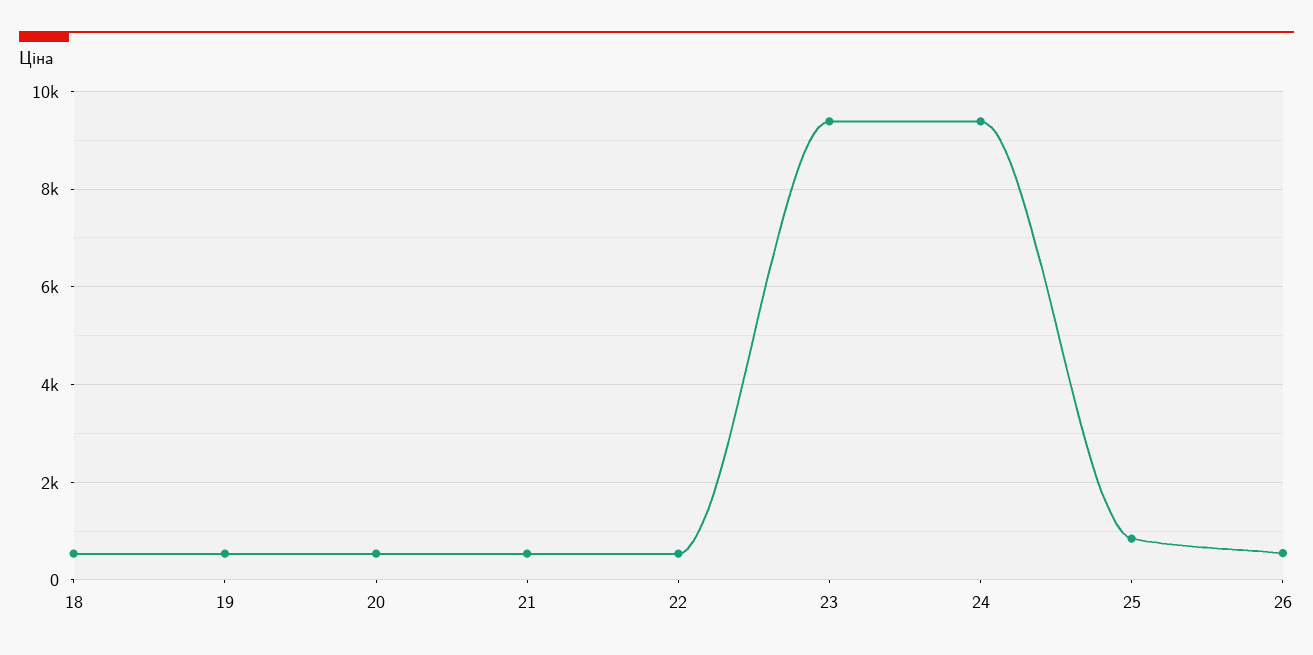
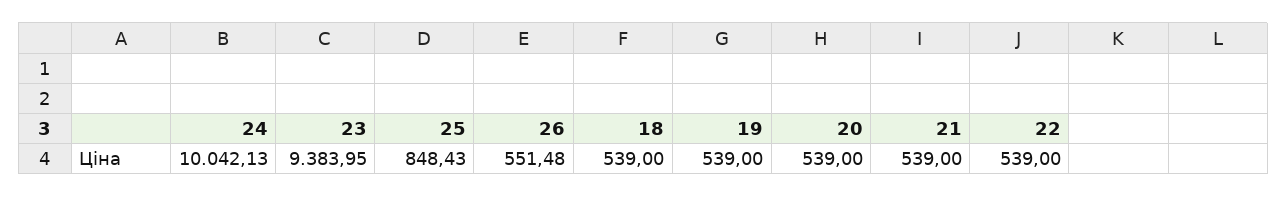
  {
    "18": 539,
    "19": 539,
    "20": 539,
    "21": 539,
    "22": 539,
    "23": 9383.95,
-   "24": 9400,
+   "24": 10042.13,
    "25": 848.43,
    "26": 551.48
  }

